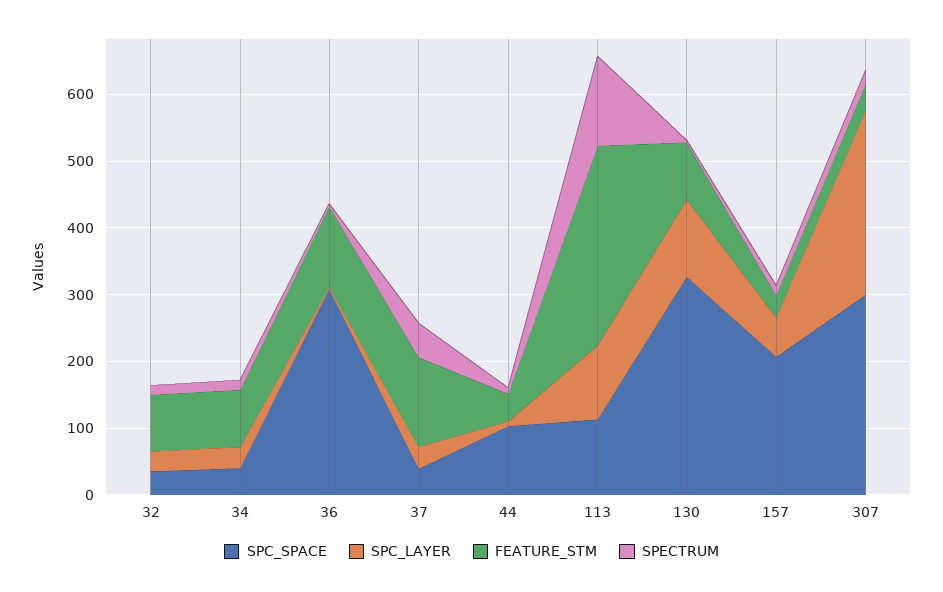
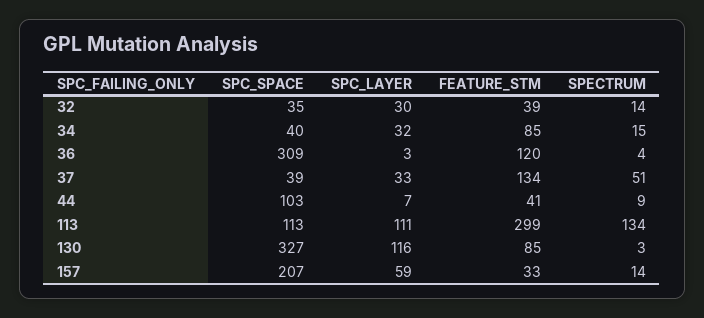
  {
    "SPC_SPACE": {
      "32": 35,
      "34": 40,
      "36": 309,
      "37": 39,
      "44": 103,
      "113": 113,
      "130": 327,
-     "157": 207,
+     "157": 207
-     "307": 300
    },
    "SPC_LAYER": {
      "32": 30,
      "34": 32,
      "36": 3,
      "37": 33,
      "44": 7,
      "113": 111,
      "130": 116,
-     "157": 59,
+     "157": 59
-     "307": 280
    },
    "FEATURE_STM": {
-     "32": 80,
+     "32": 39,
      "34": 85,
      "36": 120,
      "37": 134,
      "44": 41,
      "113": 299,
      "130": 85,
-     "157": 33,
+     "157": 33
-     "307": 40
    },
    "SPECTRUM": {
      "32": 14,
      "34": 15,
      "36": 4,
      "37": 51,
      "44": 9,
      "113": 134,
      "130": 3,
-     "157": 14,
+     "157": 14
-     "307": 20
    }
  }

